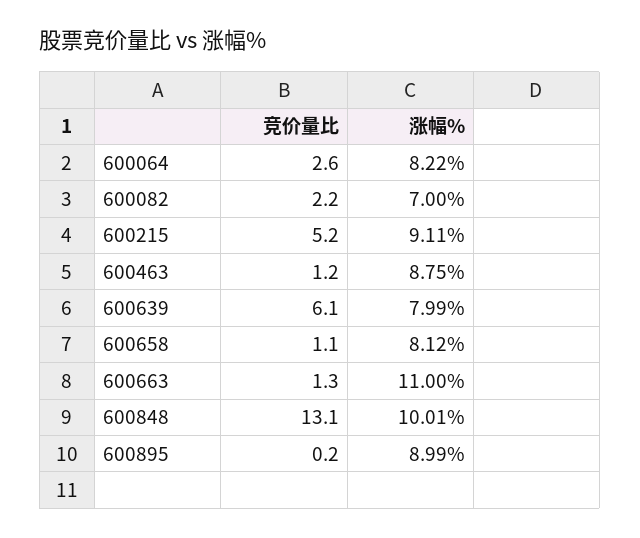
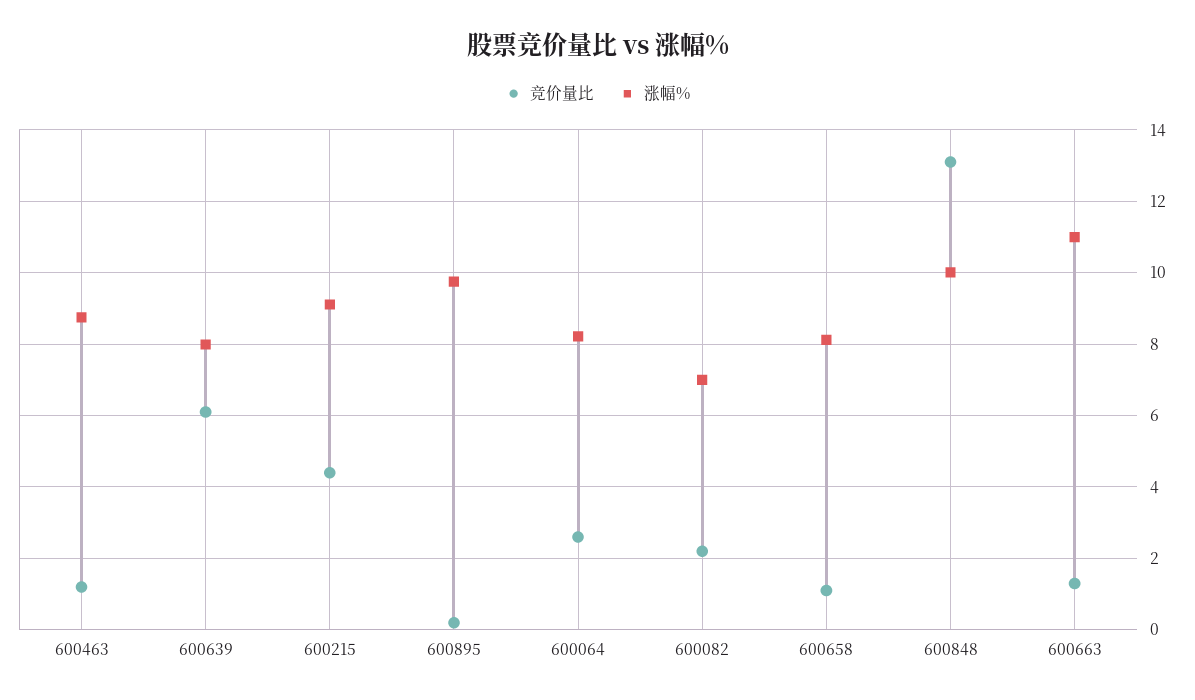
  {
    "竞价量比": {
      "600064": 2.6,
      "600082": 2.2,
-     "600215": 5.2,
+     "600215": 4.4,
      "600463": 1.2,
      "600639": 6.1,
      "600658": 1.1,
      "600663": 1.3,
      "600848": 13.1,
      "600895": 0.2
    },
    "涨幅%": {
      "600064": 8.22,
      "600082": 7,
      "600215": 9.11,
      "600463": 8.75,
      "600639": 7.99,
      "600658": 8.12,
      "600663": 11,
      "600848": 10.01,
-     "600895": 8.99
+     "600895": 9.8
    }
  }

